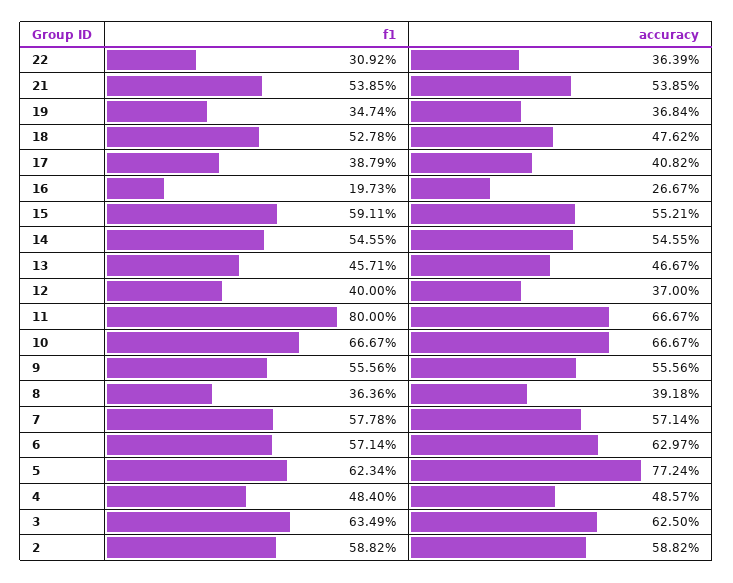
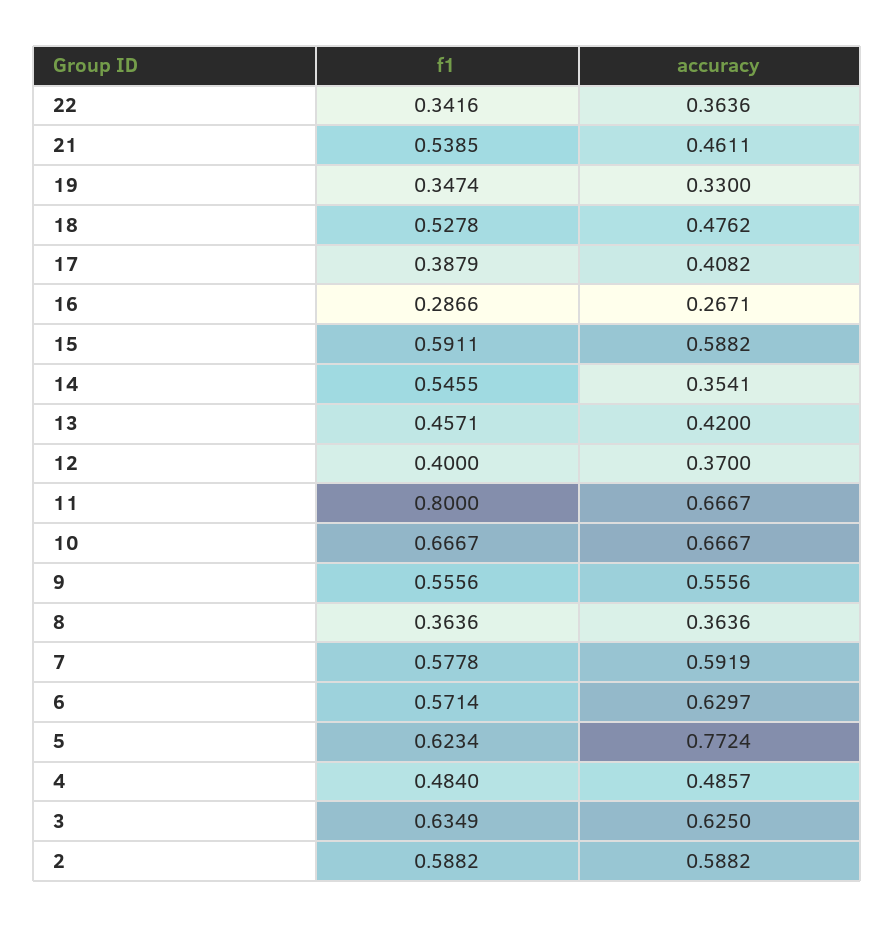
  {
    "f1": {
-     "22": 0.3092,
+     "22": 0.3416,
      "21": 0.5385,
      "19": 0.3474,
      "18": 0.5278,
      "17": 0.3879,
-     "16": 0.1973,
+     "16": 0.2866,
      "15": 0.5911,
      "14": 0.5455,
      "13": 0.4571,
      "12": 0.4,
      "11": 0.8,
      "10": 0.6667,
      "9": 0.5556,
      "8": 0.3636,
      "7": 0.5778,
      "6": 0.5714,
      "5": 0.6234,
      "4": 0.484,
      "3": 0.6349,
      "2": 0.5882
    },
    "accuracy": {
-     "22": 0.3639,
+     "22": 0.3636,
-     "21": 0.5385,
+     "21": 0.4611,
-     "19": 0.3684,
+     "19": 0.33,
      "18": 0.4762,
      "17": 0.4082,
-     "16": 0.2667,
+     "16": 0.2671,
-     "15": 0.5521,
+     "15": 0.5882,
-     "14": 0.5455,
+     "14": 0.3541,
-     "13": 0.4667,
+     "13": 0.42,
      "12": 0.37,
      "11": 0.6667,
      "10": 0.6667,
      "9": 0.5556,
-     "8": 0.3918,
+     "8": 0.3636,
-     "7": 0.5714,
+     "7": 0.5919,
      "6": 0.6297,
      "5": 0.7724,
      "4": 0.4857,
      "3": 0.625,
      "2": 0.5882
    }
  }

